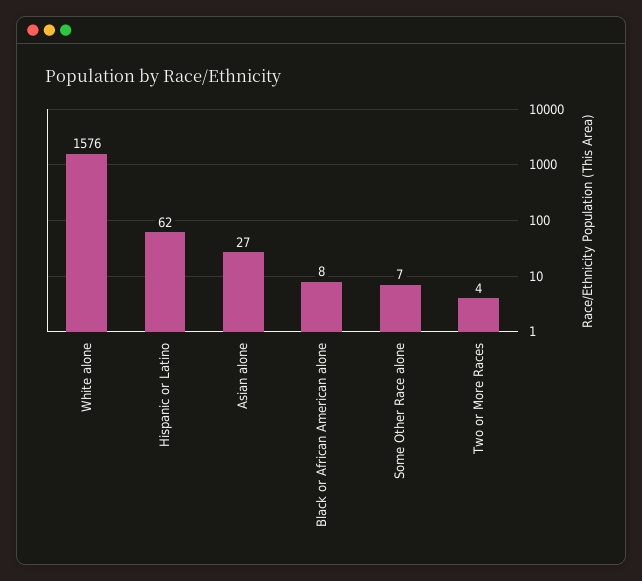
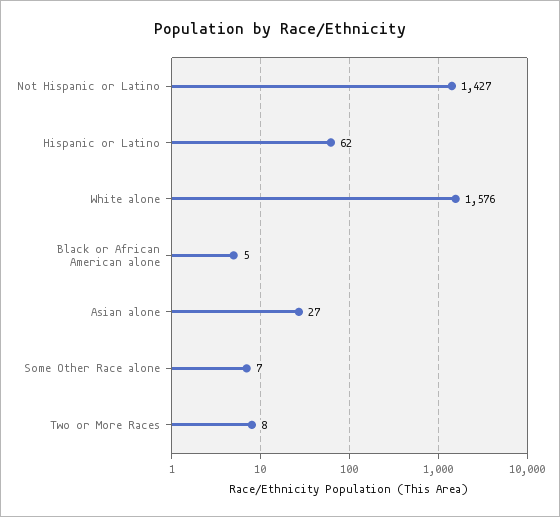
  {
    "White alone": 1576,
    "Hispanic or Latino": 62,
    "Asian alone": 27,
-   "Black or African American alone": 8,
+   "Black or African American alone": 5,
    "Some Other Race alone": 7,
-   "Two or More Races": 4
+   "Two or More Races": 8,
+   "Not Hispanic or Latino": 1427
  }

